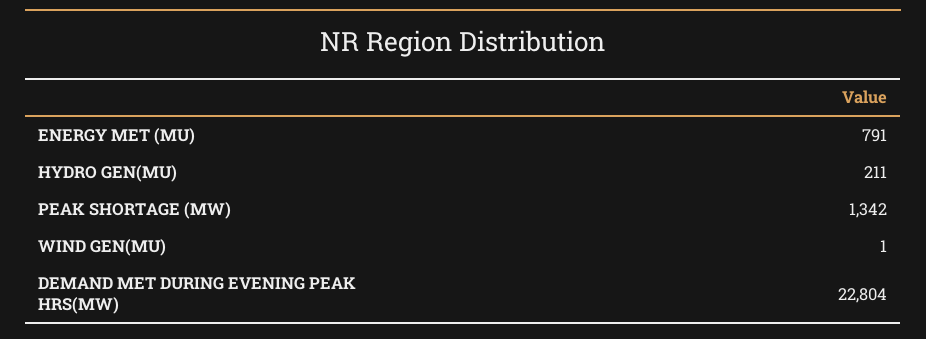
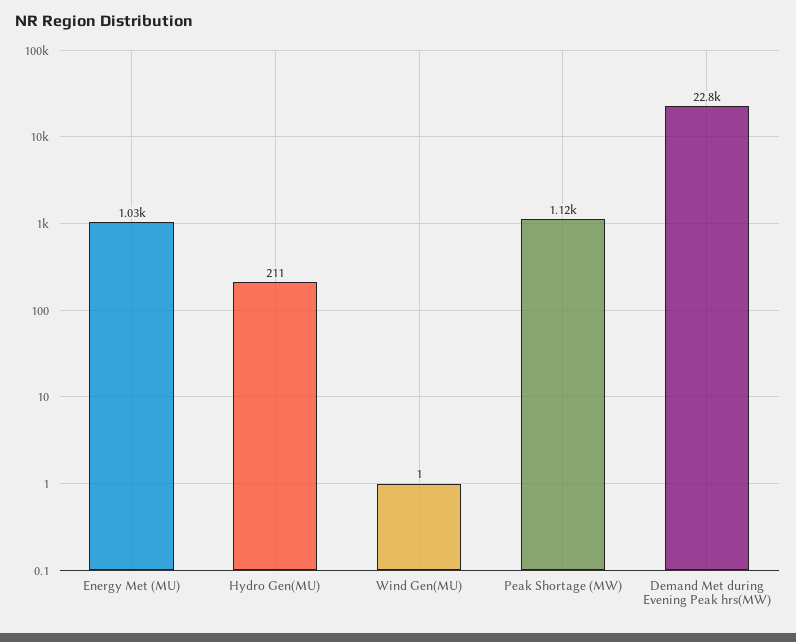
  {
-   "ENERGY MET (MU)": 791,
+   "ENERGY MET (MU)": 1030,
    "HYDRO GEN(MU)": 211,
-   "PEAK SHORTAGE (MW)": 1342,
+   "PEAK SHORTAGE (MW)": 1120,
    "WIND GEN(MU)": 1,
    "DEMAND MET DURING EVENING PEAK HRS(MW)": 22804
  }

